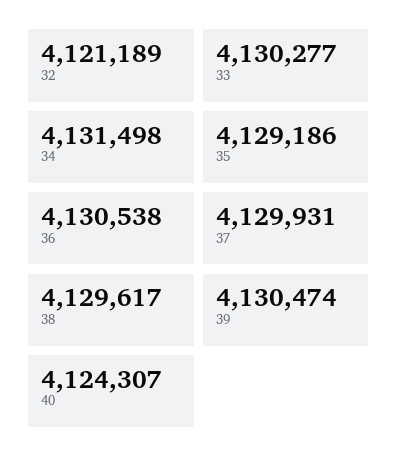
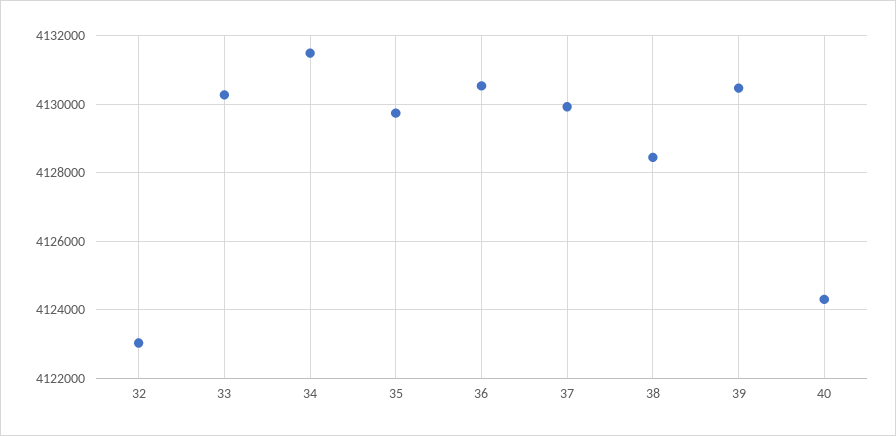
  {
-   "32": 4121189,
+   "32": 4123000,
    "33": 4130277,
    "34": 4131498,
-   "35": 4129186,
+   "35": 4129800,
    "36": 4130538,
    "37": 4129931,
-   "38": 4129617,
+   "38": 4128400,
    "39": 4130474,
    "40": 4124307
  }

